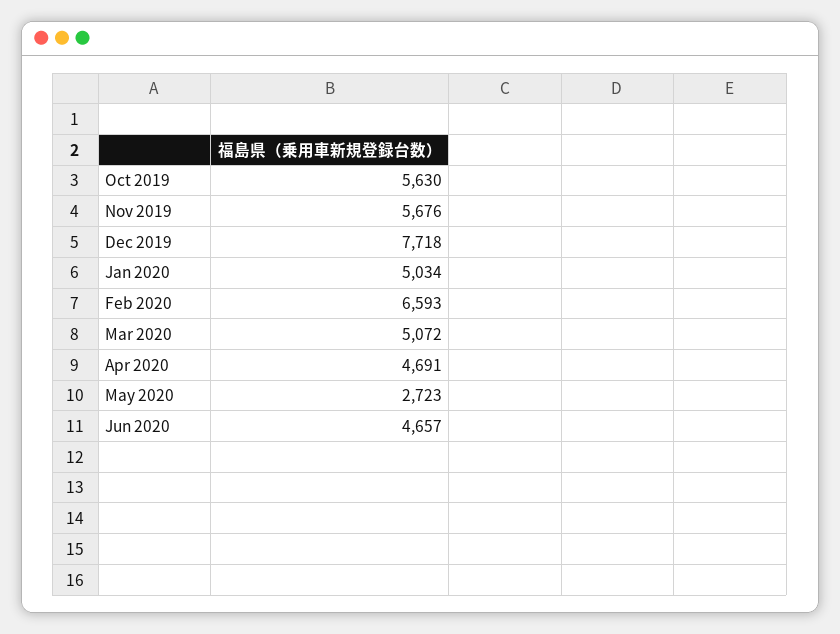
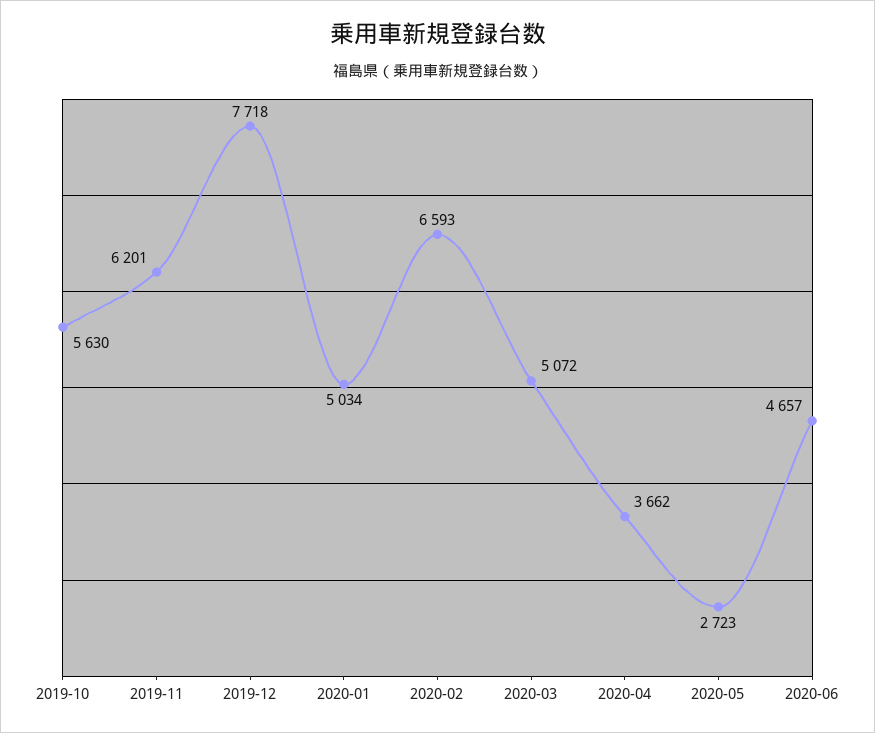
  {
    "Oct 2019": 5630,
-   "Nov 2019": 5676,
+   "Nov 2019": 6201,
    "Dec 2019": 7718,
    "Jan 2020": 5034,
    "Feb 2020": 6593,
    "Mar 2020": 5072,
-   "Apr 2020": 4691,
+   "Apr 2020": 3662,
    "May 2020": 2723,
    "Jun 2020": 4657
  }

